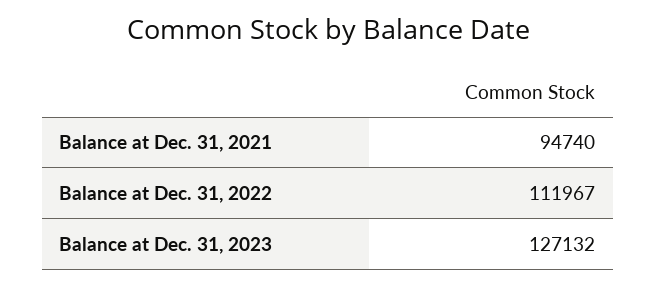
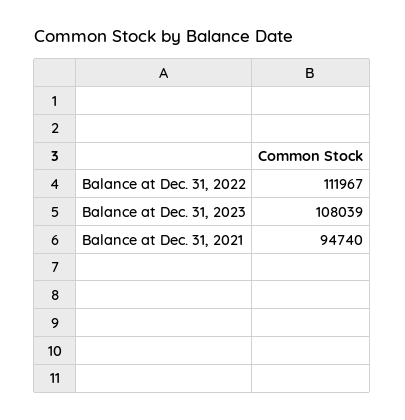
  {
    "Balance at Dec. 31, 2021": 94740,
    "Balance at Dec. 31, 2022": 111967,
-   "Balance at Dec. 31, 2023": 127132
+   "Balance at Dec. 31, 2023": 108039
  }

